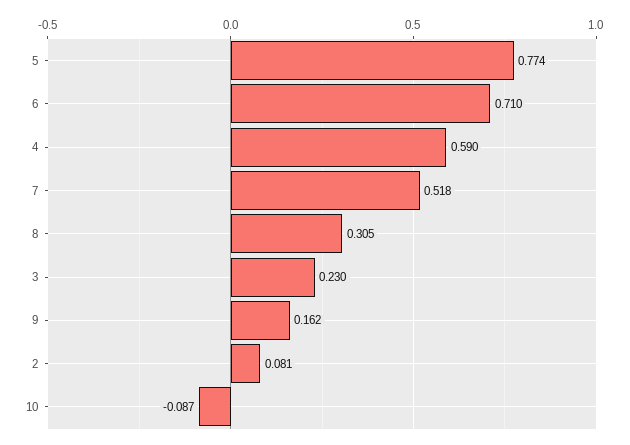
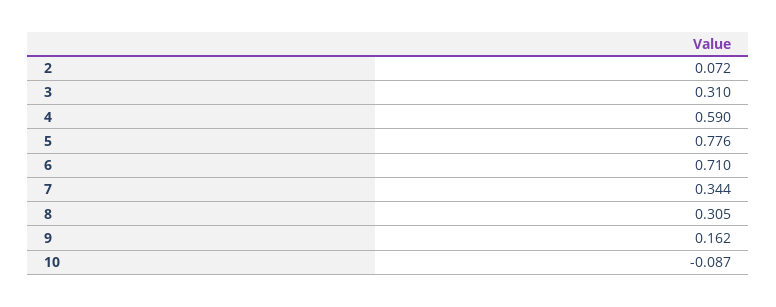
  {
-   "5": 0.774,
+   "5": 0.776,
    "6": 0.71,
    "4": 0.59,
-   "7": 0.518,
+   "7": 0.344,
    "8": 0.305,
-   "3": 0.23,
+   "3": 0.31,
    "9": 0.162,
-   "2": 0.081,
+   "2": 0.072,
    "10": -0.087
  }

